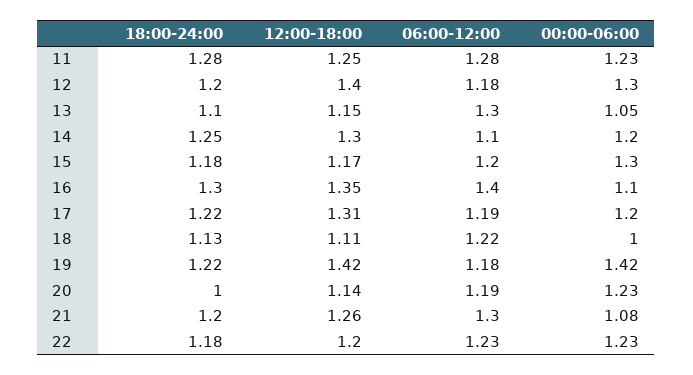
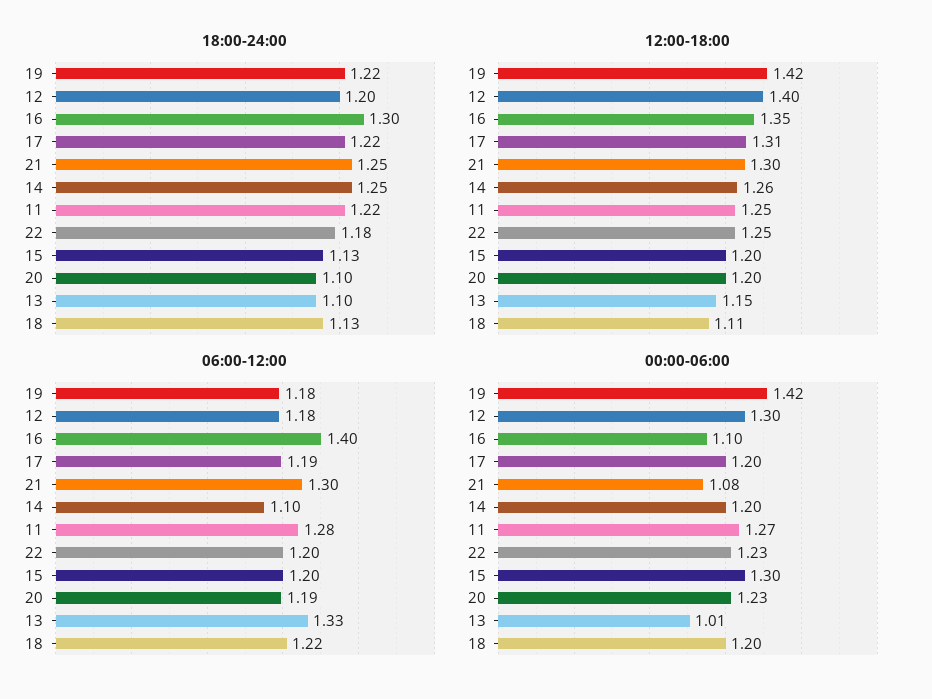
  {
    "18:00-24:00": {
-     "11": 1.28,
+     "11": 1.22,
      "12": 1.2,
      "13": 1.1,
      "14": 1.25,
-     "15": 1.18,
+     "15": 1.13,
      "16": 1.3,
      "17": 1.22,
      "18": 1.13,
      "19": 1.22,
-     "20": 1,
+     "20": 1.1,
-     "21": 1.2,
+     "21": 1.25,
      "22": 1.18
    },
    "12:00-18:00": {
      "11": 1.25,
      "12": 1.4,
      "13": 1.15,
-     "14": 1.3,
+     "14": 1.26,
-     "15": 1.17,
+     "15": 1.2,
      "16": 1.35,
      "17": 1.31,
      "18": 1.11,
      "19": 1.42,
-     "20": 1.14,
+     "20": 1.2,
-     "21": 1.26,
+     "21": 1.3,
-     "22": 1.2
+     "22": 1.25
    },
    "06:00-12:00": {
      "11": 1.28,
      "12": 1.18,
-     "13": 1.3,
+     "13": 1.33,
      "14": 1.1,
      "15": 1.2,
      "16": 1.4,
      "17": 1.19,
      "18": 1.22,
      "19": 1.18,
      "20": 1.19,
      "21": 1.3,
-     "22": 1.23
+     "22": 1.2
    },
    "00:00-06:00": {
-     "11": 1.23,
+     "11": 1.27,
      "12": 1.3,
-     "13": 1.05,
+     "13": 1.01,
      "14": 1.2,
      "15": 1.3,
      "16": 1.1,
      "17": 1.2,
-     "18": 1,
+     "18": 1.2,
      "19": 1.42,
      "20": 1.23,
      "21": 1.08,
      "22": 1.23
    }
  }

